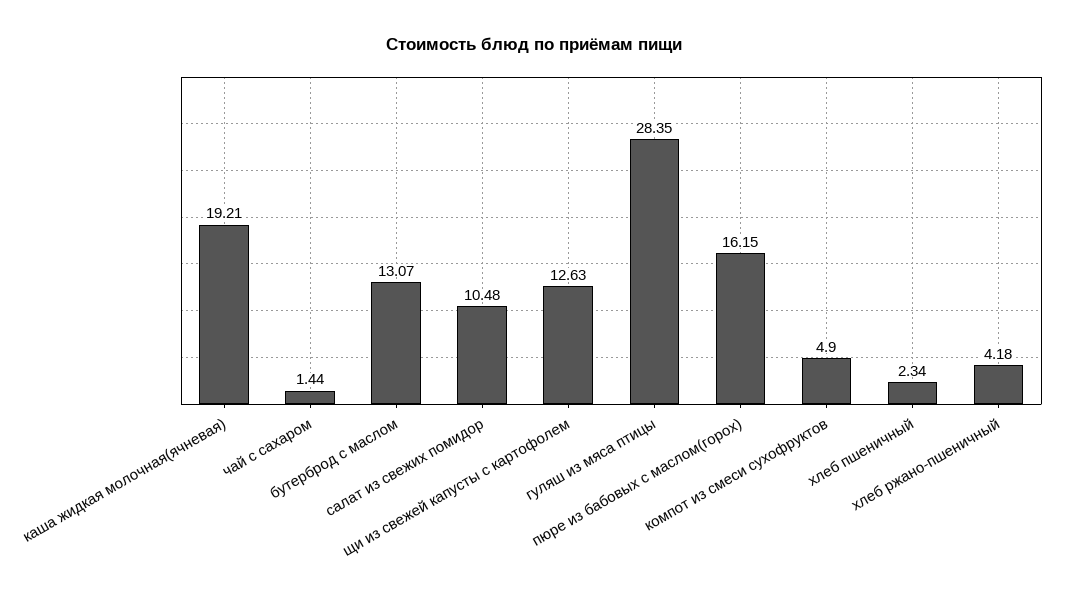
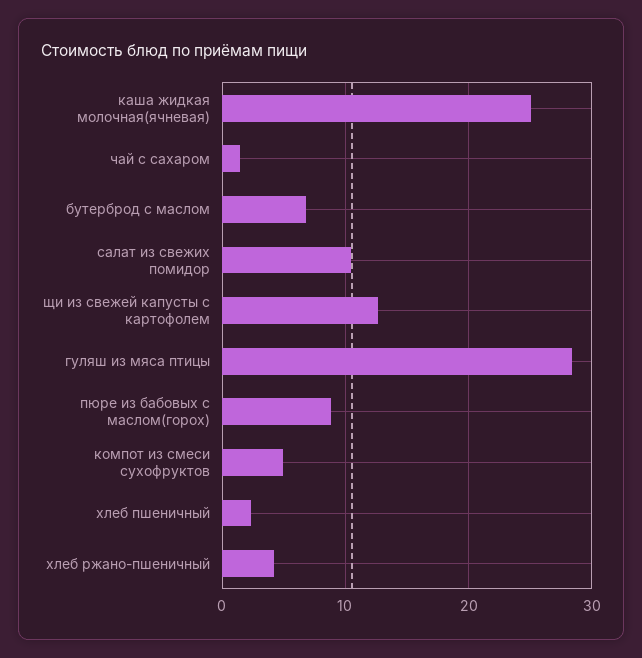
  {
-   "каша жидкая молочная(ячневая)": 19.21,
+   "каша жидкая молочная(ячневая)": 25,
    "чай с сахаром": 1.44,
-   "бутерброд с маслом": 13.07,
+   "бутерброд с маслом": 7,
    "салат из свежих помидор": 10.48,
    "щи из свежей капусты с картофолем": 12.63,
    "гуляш из мяса птицы": 28.35,
-   "пюре из бабовых с маслом(горох)": 16.15,
+   "пюре из бабовых с маслом(горох)": 9,
    "компот из смеси сухофруктов": 4.9,
    "хлеб пшеничный": 2.34,
    "хлеб ржано-пшеничный": 4.18
  }

